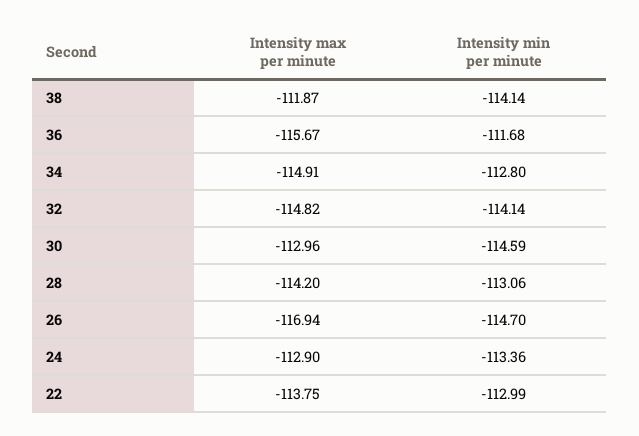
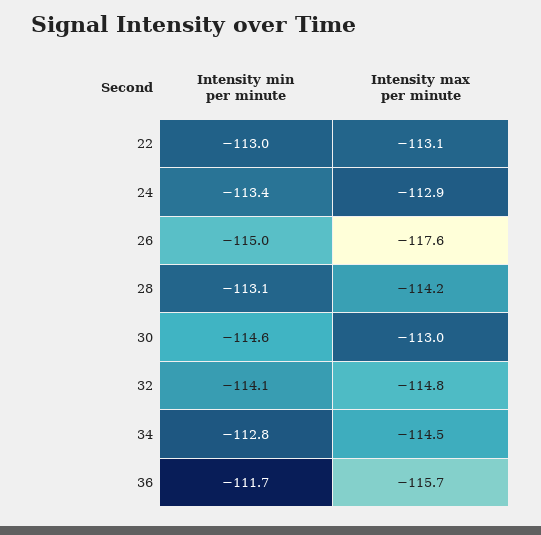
  {
    "Intensity max per minute": {
-     "38": -111.87,
      "36": -115.67,
-     "34": -114.91,
+     "34": -114.5,
      "32": -114.82,
      "30": -112.96,
      "28": -114.2,
-     "26": -116.94,
+     "26": -117.6,
      "24": -112.9,
-     "22": -113.75
+     "22": -113.1
    },
    "Intensity min per minute": {
-     "38": -114.14,
      "36": -111.68,
      "34": -112.8,
      "32": -114.14,
      "30": -114.59,
      "28": -113.06,
-     "26": -114.7,
+     "26": -115,
      "24": -113.36,
      "22": -112.99
    }
  }

